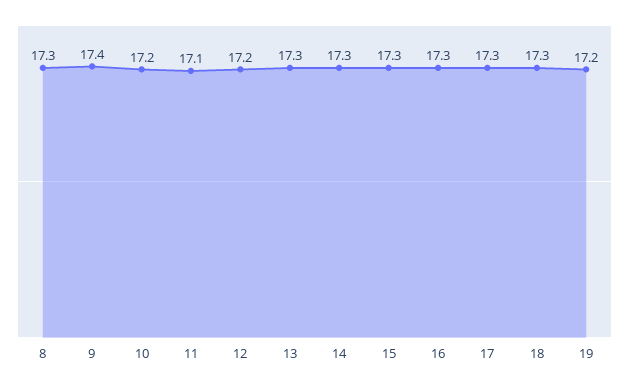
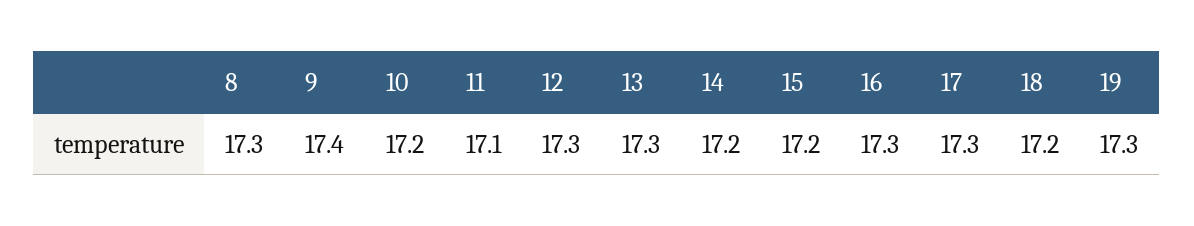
  {
    "8": 17.3,
    "9": 17.4,
    "10": 17.2,
    "11": 17.1,
-   "12": 17.2,
+   "12": 17.3,
    "13": 17.3,
-   "14": 17.3,
+   "14": 17.2,
-   "15": 17.3,
+   "15": 17.2,
    "16": 17.3,
    "17": 17.3,
-   "18": 17.3,
+   "18": 17.2,
-   "19": 17.2
+   "19": 17.3
  }

